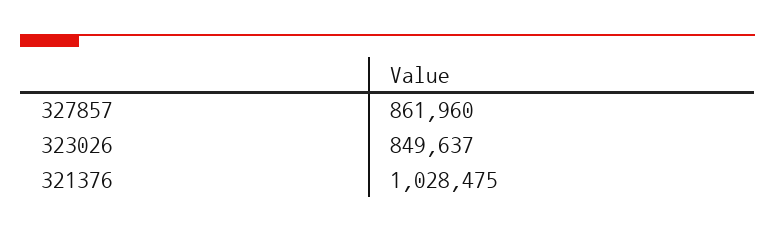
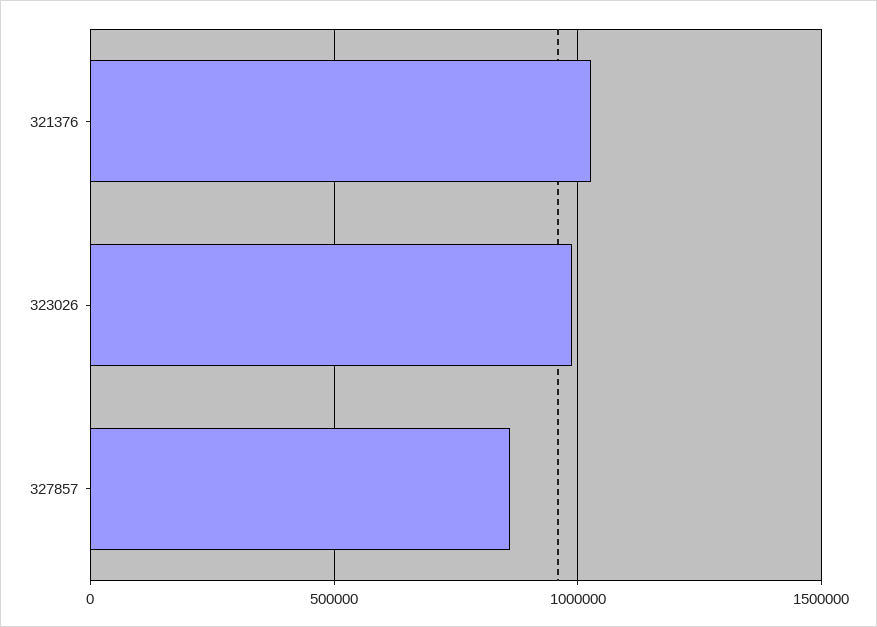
  {
    "327857": 861960,
-   "323026": 849637,
+   "323026": 1000000,
    "321376": 1028475
  }

